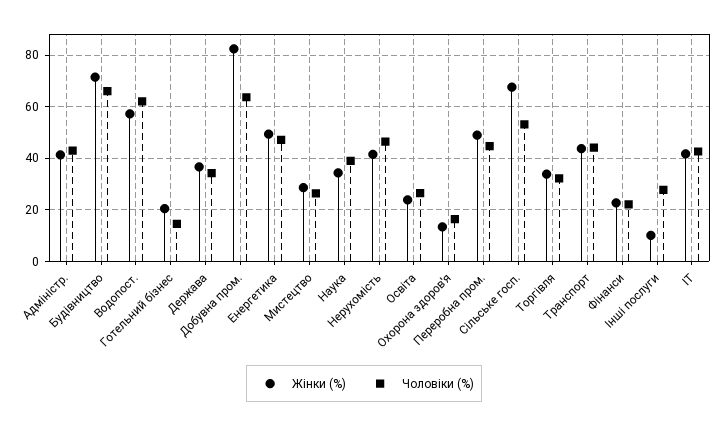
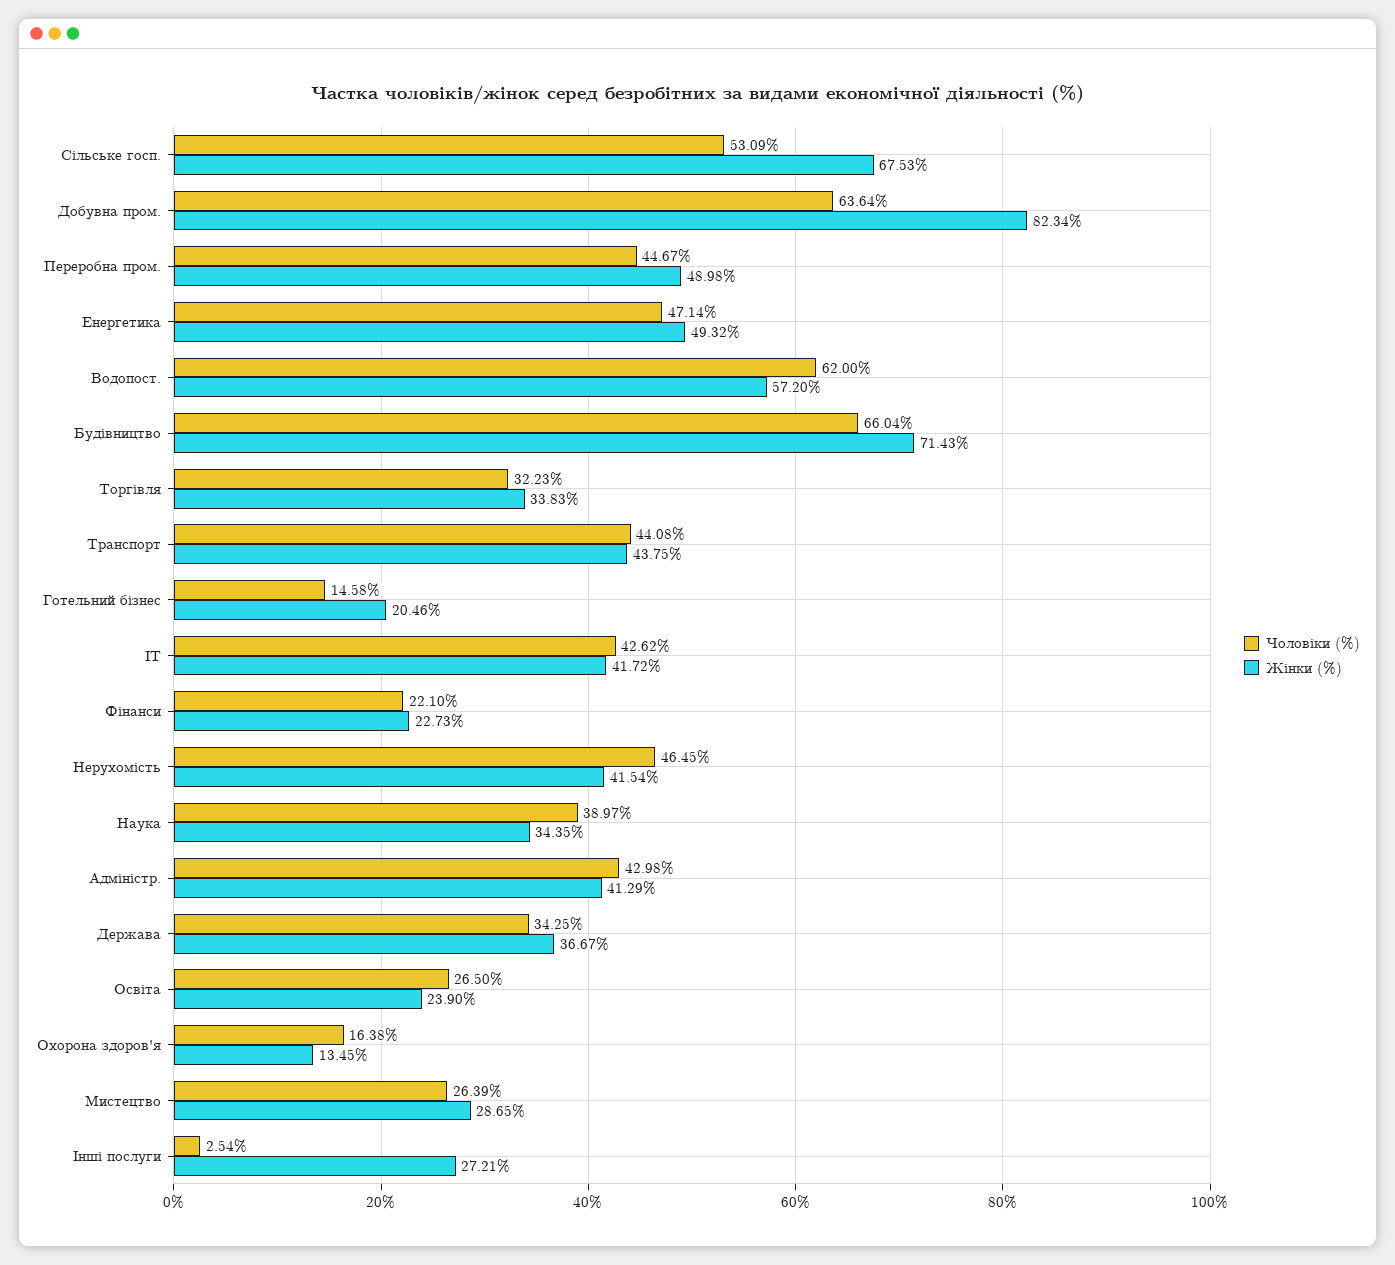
  {
    "Жінки (%)": {
      "Адміністр.": 41.29,
      "Будівництво": 71.43,
      "Водопост.": 57.2,
      "Готельний бізнес": 20.46,
      "Держава": 36.67,
      "Добувна пром.": 82.34,
      "Енергетика": 49.32,
      "Мистецтво": 28.65,
      "Наука": 34.35,
      "Нерухомість": 41.54,
      "Освіта": 23.9,
      "Охорона здоров'я": 13.45,
      "Переробна пром.": 48.98,
      "Сільське госп.": 67.53,
      "Торгівля": 33.83,
      "Транспорт": 43.75,
      "Фінанси": 22.73,
-     "Інші послуги": 10,
+     "Інші послуги": 27.21,
      "ІТ": 41.72
    },
    "Чоловіки (%)": {
      "Адміністр.": 42.98,
      "Будівництво": 66.04,
      "Водопост.": 62,
      "Готельний бізнес": 14.58,
      "Держава": 34.25,
      "Добувна пром.": 63.64,
      "Енергетика": 47.14,
      "Мистецтво": 26.39,
      "Наука": 38.97,
      "Нерухомість": 46.45,
      "Освіта": 26.5,
      "Охорона здоров'я": 16.38,
      "Переробна пром.": 44.67,
      "Сільське госп.": 53.09,
      "Торгівля": 32.23,
      "Транспорт": 44.08,
      "Фінанси": 22.1,
-     "Інші послуги": 27.5,
+     "Інші послуги": 2.54,
      "ІТ": 42.62
    }
  }

